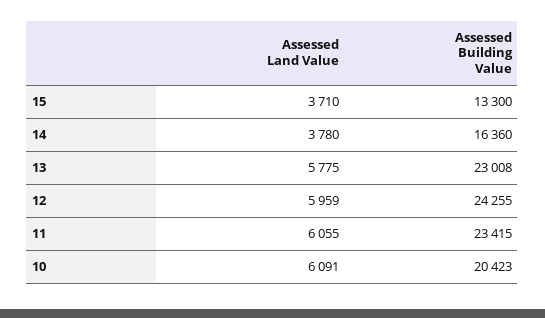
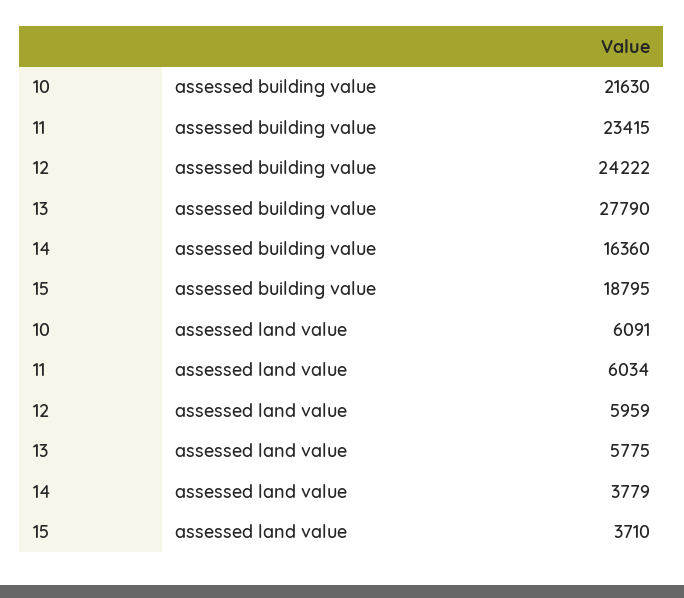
  {
    "Assessed Land Value": {
      "15": 3710,
-     "14": 3780,
+     "14": 3779,
      "13": 5775,
      "12": 5959,
-     "11": 6055,
+     "11": 6034,
      "10": 6091
    },
    "Assessed Building Value": {
-     "15": 13300,
+     "15": 18795,
      "14": 16360,
-     "13": 23008,
+     "13": 27790,
-     "12": 24255,
+     "12": 24222,
      "11": 23415,
-     "10": 20423
+     "10": 21630
    }
  }

